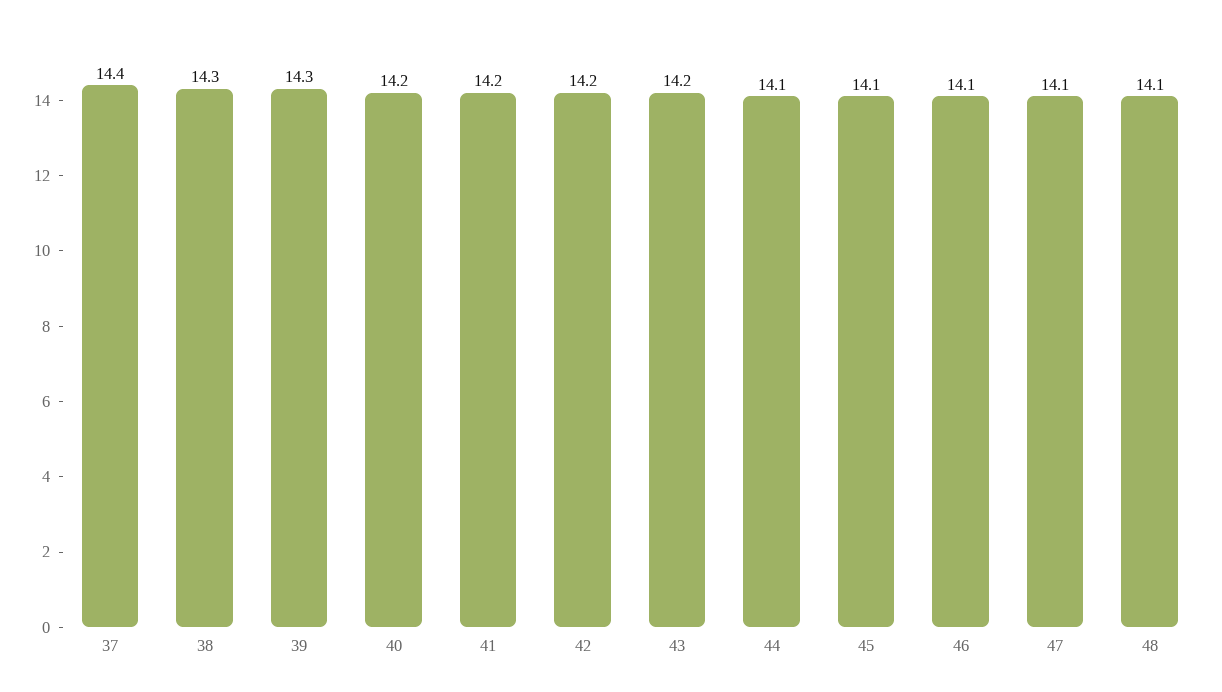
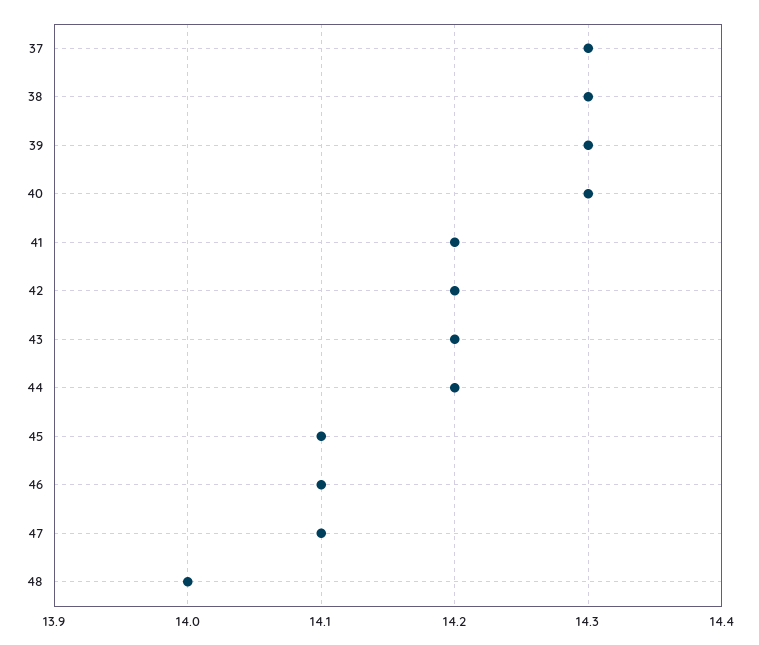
  {
-   "37": 14.4,
+   "37": 14.3,
    "38": 14.3,
    "39": 14.3,
-   "40": 14.2,
+   "40": 14.3,
    "41": 14.2,
    "42": 14.2,
    "43": 14.2,
-   "44": 14.1,
+   "44": 14.2,
    "45": 14.1,
    "46": 14.1,
    "47": 14.1,
-   "48": 14.1
+   "48": 14
  }

